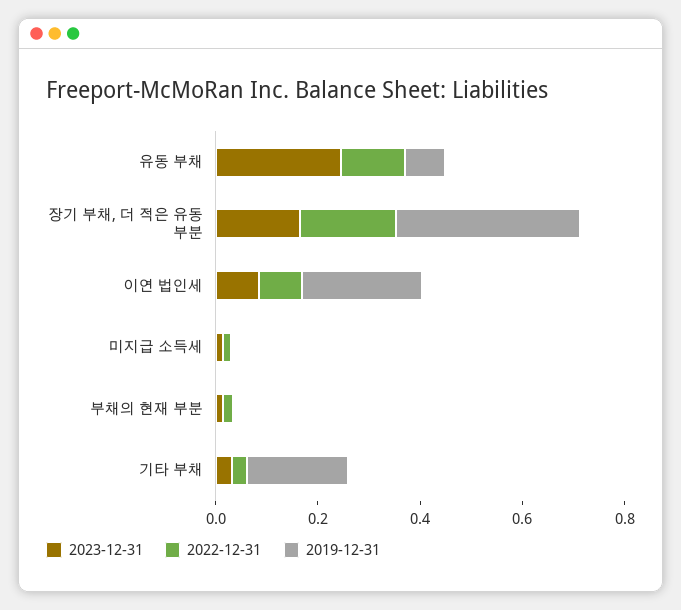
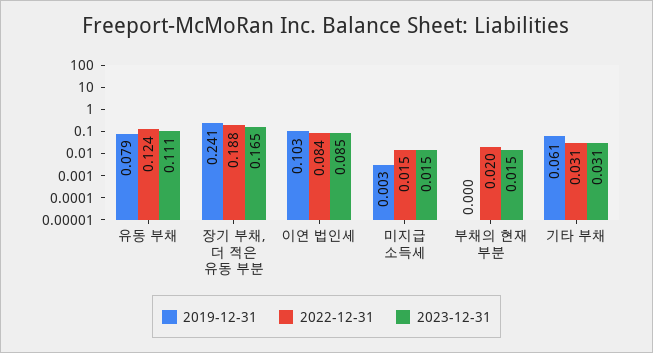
  {
    "2023-12-31": {
-     "유동 부채": 0.25,
+     "유동 부채": 0.111,
      "장기 부채, 더 적은 유동 부분": 0.165,
      "이연 법인세": 0.085,
      "미지급 소득세": 0.015,
      "부채의 현재 부분": 0.015,
      "기타 부채": 0.031
    },
    "2022-12-31": {
      "유동 부채": 0.124,
      "장기 부채, 더 적은 유동 부분": 0.188,
      "이연 법인세": 0.084,
      "미지급 소득세": 0.015,
      "부채의 현재 부분": 0.02,
      "기타 부채": 0.031
    },
    "2019-12-31": {
      "유동 부채": 0.079,
-     "장기 부채, 더 적은 유동 부분": 0.35,
+     "장기 부채, 더 적은 유동 부분": 0.241,
-     "이연 법인세": 0.25,
+     "이연 법인세": 0.103,
      "미지급 소득세": 0.003,
      "부채의 현재 부분": 0,
-     "기타 부채": 0.2
+     "기타 부채": 0.061
    }
  }

